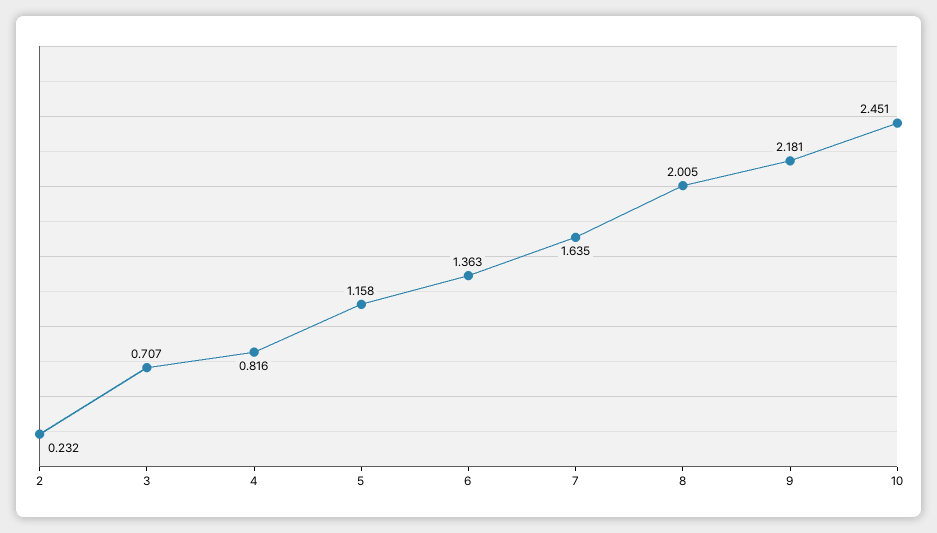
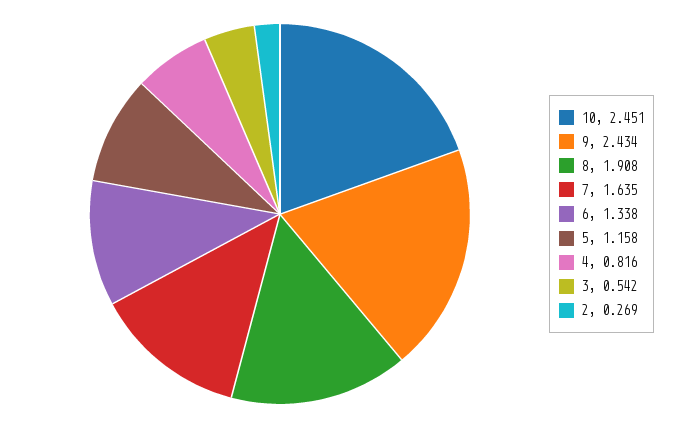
  {
-   "2": 0.232,
+   "2": 0.269,
-   "3": 0.707,
+   "3": 0.542,
    "4": 0.816,
    "5": 1.158,
-   "6": 1.363,
+   "6": 1.338,
    "7": 1.635,
-   "8": 2.005,
+   "8": 1.908,
-   "9": 2.181,
+   "9": 2.434,
    "10": 2.451
  }

